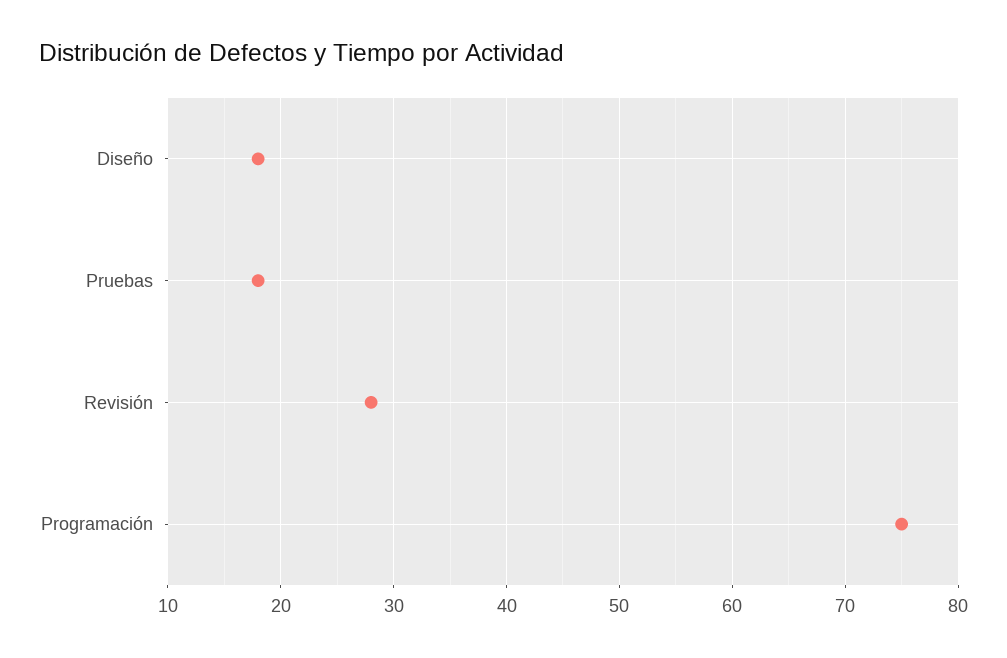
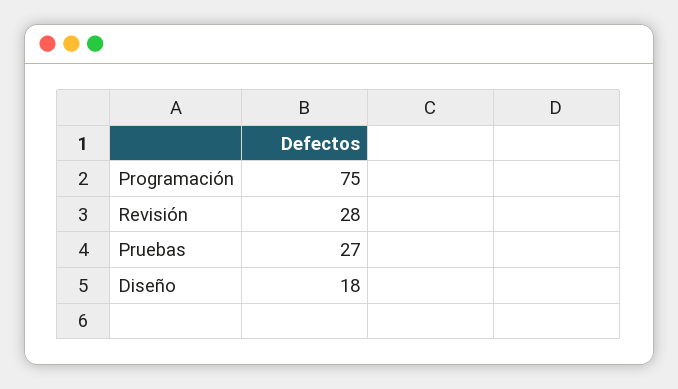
  {
    "Diseño": 18,
-   "Pruebas": 18,
+   "Pruebas": 27,
    "Revisión": 28,
    "Programación": 75
  }

